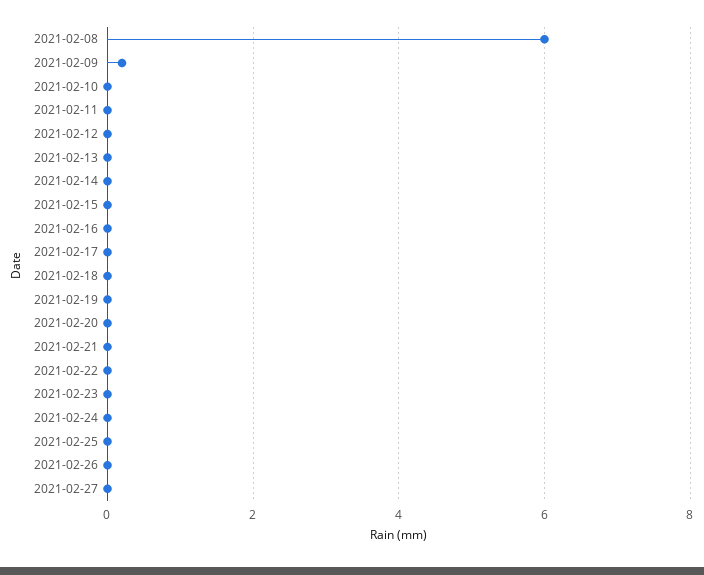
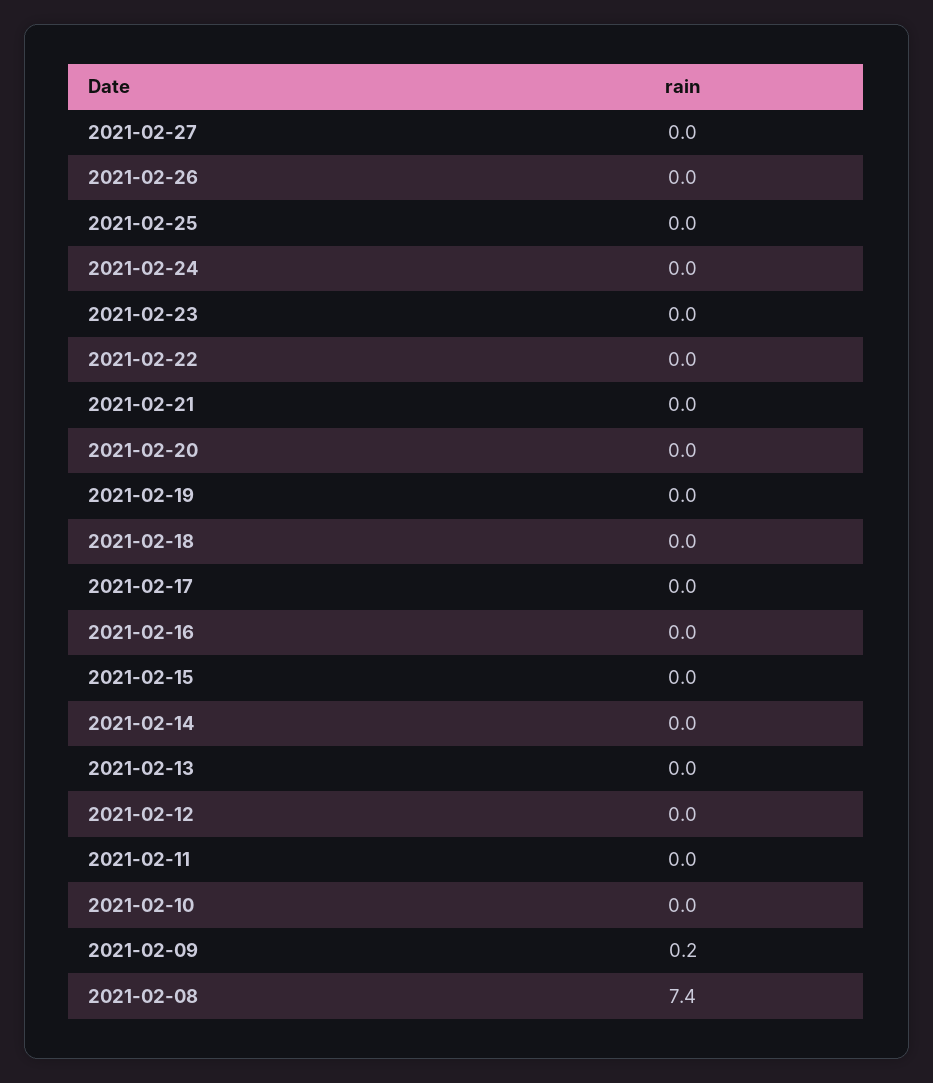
  {
-   "2021-02-08": 6,
+   "2021-02-08": 7.4,
    "2021-02-09": 0.2,
    "2021-02-10": 0,
    "2021-02-11": 0,
    "2021-02-12": 0,
    "2021-02-13": 0,
    "2021-02-14": 0,
    "2021-02-15": 0,
    "2021-02-16": 0,
    "2021-02-17": 0,
    "2021-02-18": 0,
    "2021-02-19": 0,
    "2021-02-20": 0,
    "2021-02-21": 0,
    "2021-02-22": 0,
    "2021-02-23": 0,
    "2021-02-24": 0,
    "2021-02-25": 0,
    "2021-02-26": 0,
    "2021-02-27": 0
  }

